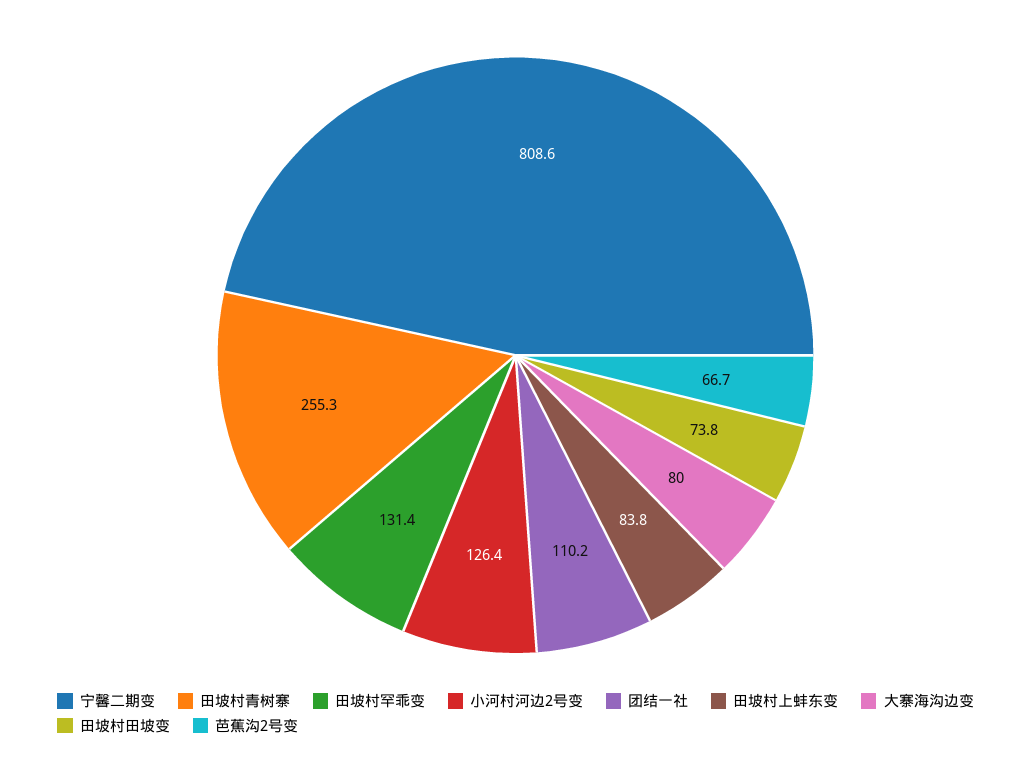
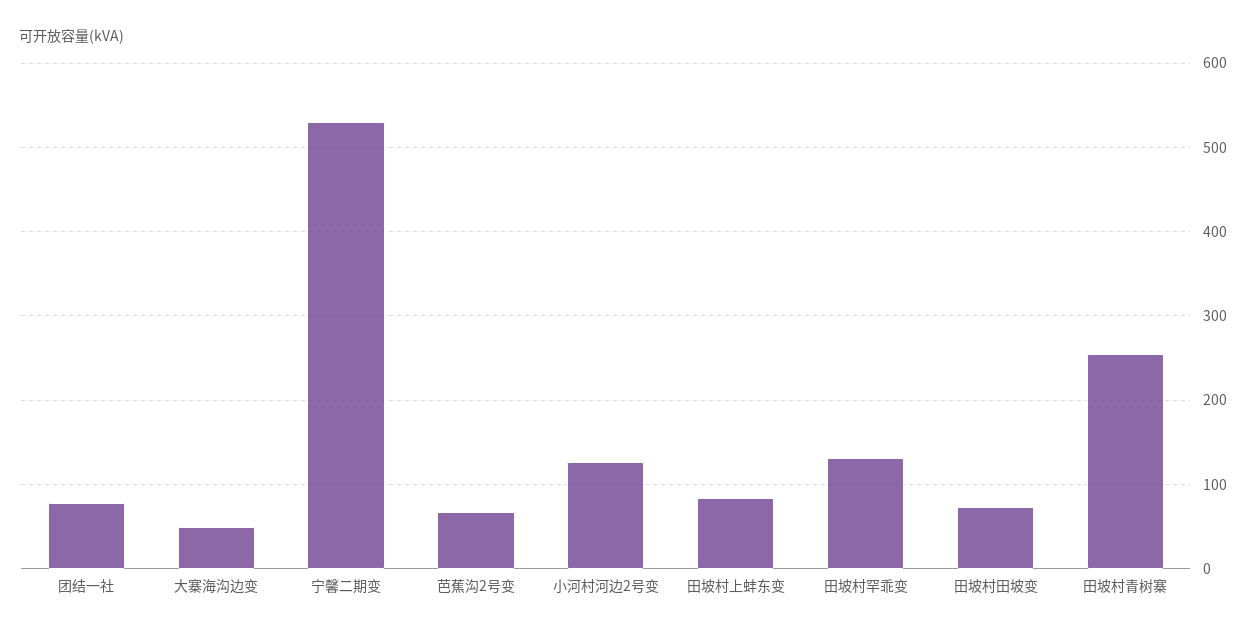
  {
-   "宁馨二期变": 808.6,
+   "宁馨二期变": 530,
    "田坡村青树寨": 255.3,
    "田坡村罕乖变": 131.4,
    "小河村河边2号变": 126.4,
-   "团结一社": 110.2,
+   "团结一社": 80,
    "田坡村上蚌东变": 83.8,
-   "大寨海沟边变": 80,
+   "大寨海沟边变": 50,
    "田坡村田坡变": 73.8,
    "芭蕉沟2号变": 66.7
  }

